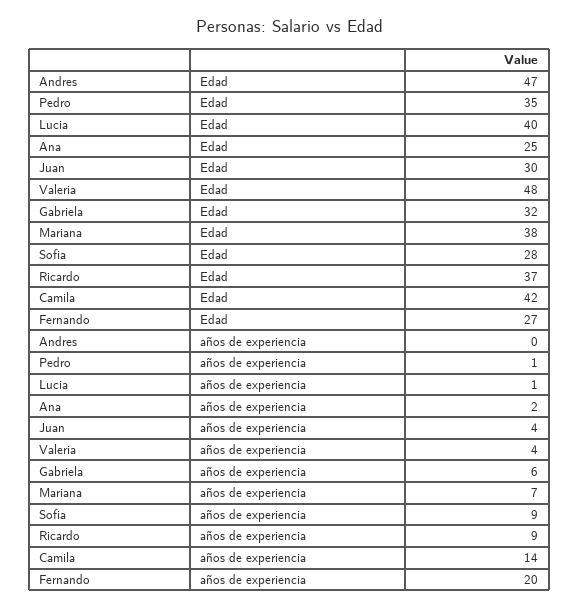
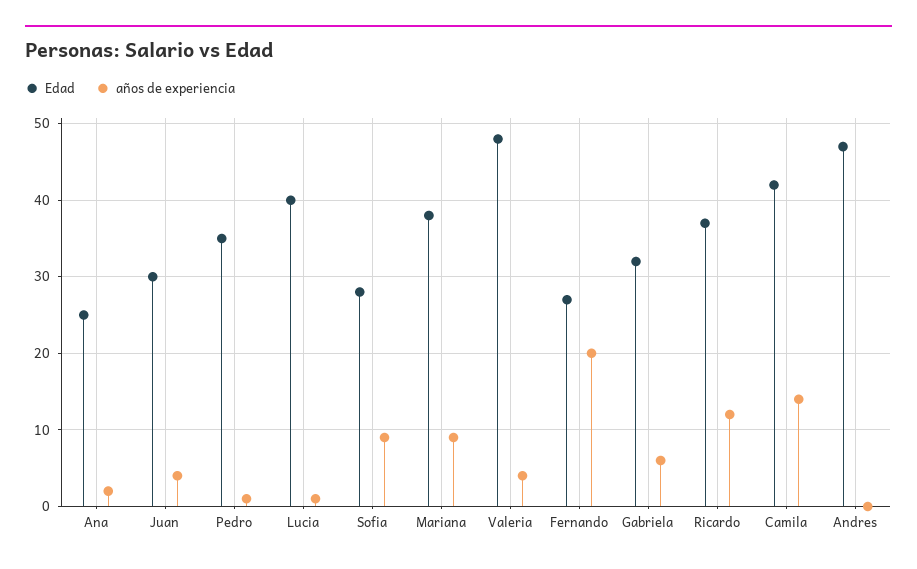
  {
    "Edad": {
      "Andres": 47,
      "Pedro": 35,
      "Lucia": 40,
      "Ana": 25,
      "Juan": 30,
      "Valeria": 48,
      "Gabriela": 32,
      "Mariana": 38,
      "Sofia": 28,
      "Ricardo": 37,
      "Camila": 42,
      "Fernando": 27
    },
    "años de experiencia": {
      "Andres": 0,
      "Pedro": 1,
      "Lucia": 1,
      "Ana": 2,
      "Juan": 4,
      "Valeria": 4,
      "Gabriela": 6,
-     "Mariana": 7,
+     "Mariana": 9,
      "Sofia": 9,
-     "Ricardo": 9,
+     "Ricardo": 12,
      "Camila": 14,
      "Fernando": 20
    }
  }

